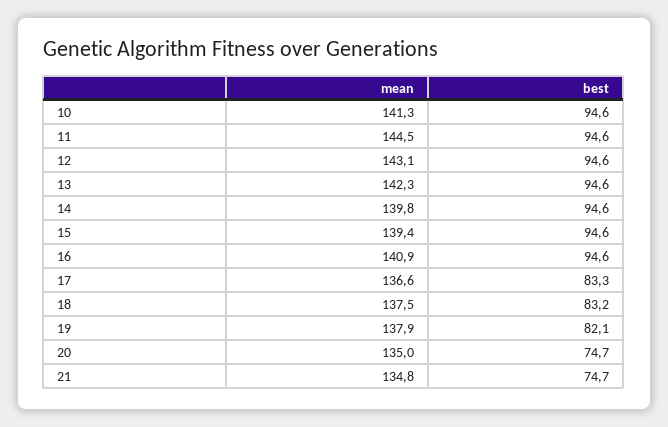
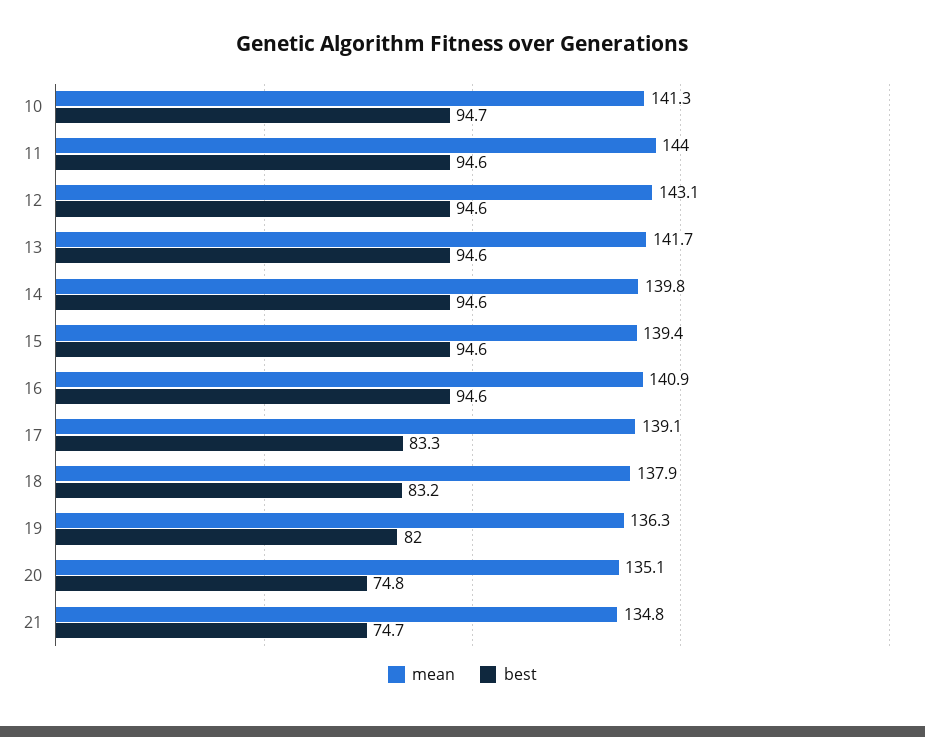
  {
    "mean": {
      "10": 141.3,
-     "11": 144.5,
+     "11": 144,
      "12": 143.1,
-     "13": 142.3,
+     "13": 141.7,
      "14": 139.8,
      "15": 139.4,
      "16": 140.9,
-     "17": 136.6,
+     "17": 139.1,
-     "18": 137.5,
+     "18": 137.9,
-     "19": 137.9,
+     "19": 136.3,
-     "20": 135,
+     "20": 135.1,
      "21": 134.8
    },
    "best": {
-     "10": 94.6,
+     "10": 94.7,
      "11": 94.6,
      "12": 94.6,
      "13": 94.6,
      "14": 94.6,
      "15": 94.6,
      "16": 94.6,
      "17": 83.3,
      "18": 83.2,
-     "19": 82.1,
+     "19": 82,
-     "20": 74.7,
+     "20": 74.8,
      "21": 74.7
    }
  }

